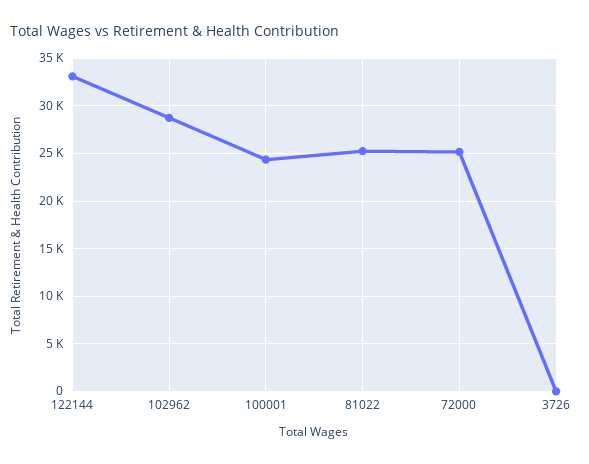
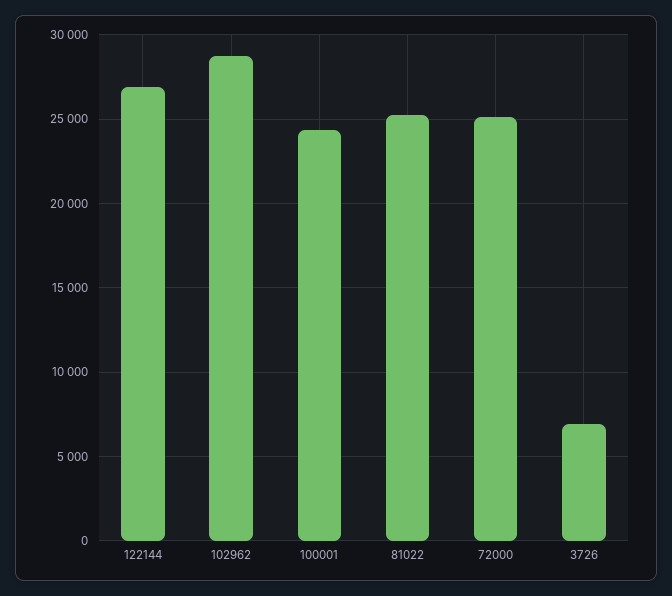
  {
-   "122144": 33000,
+   "122144": 27000,
    "102962": 29000,
    "100001": 24500,
    "81022": 25000,
    "72000": 25000,
-   "3726": 0
+   "3726": 7000
  }

